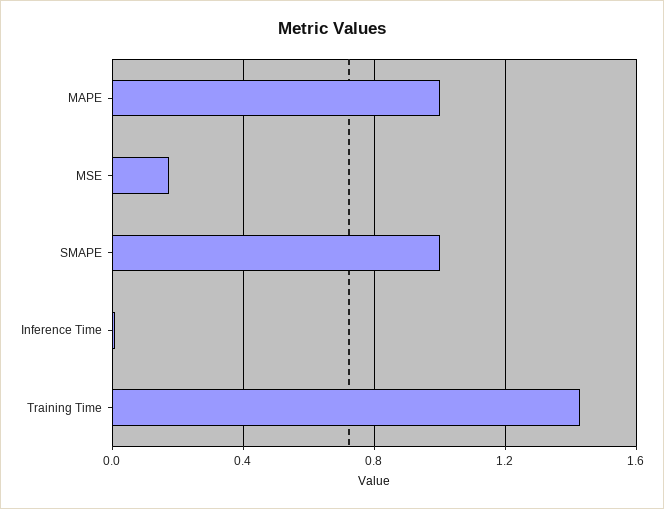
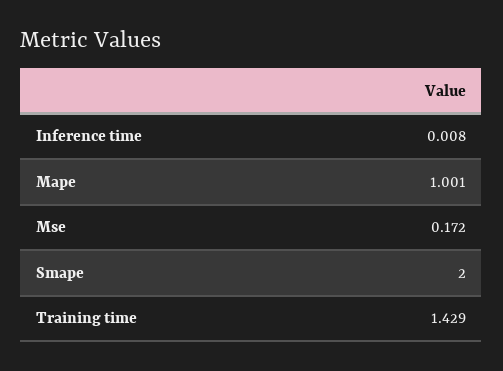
  {
    "MAPE": 1.001,
    "MSE": 0.172,
-   "SMAPE": 1,
+   "SMAPE": 2,
    "Inference Time": 0.008,
    "Training Time": 1.429
  }

